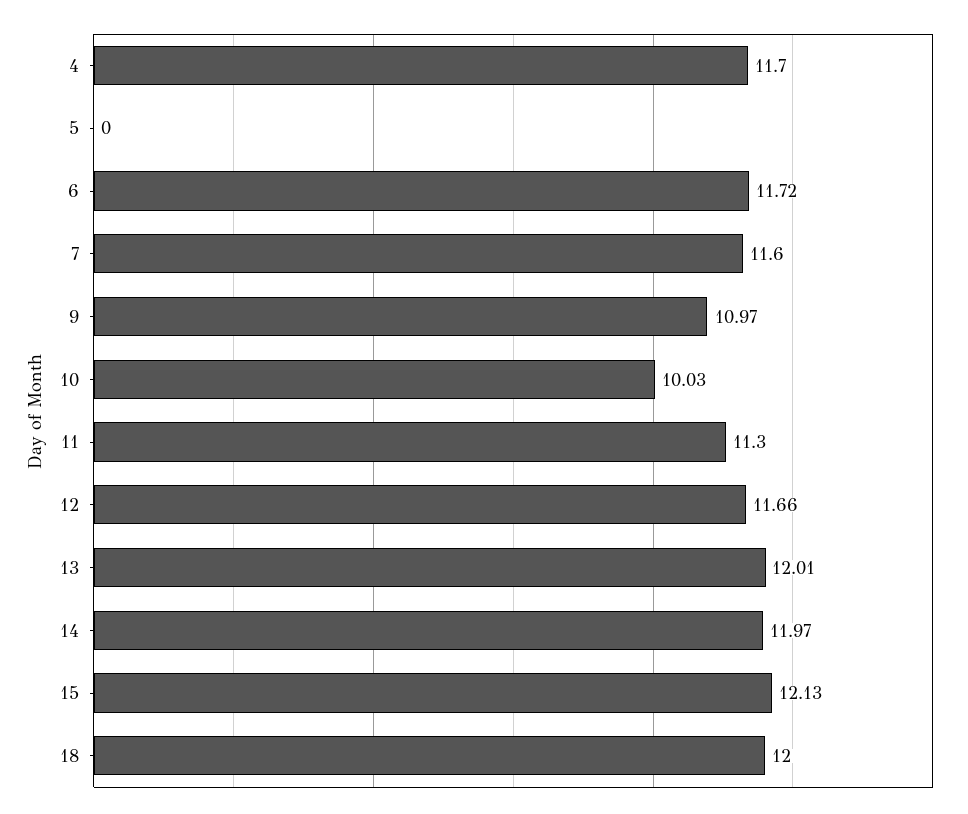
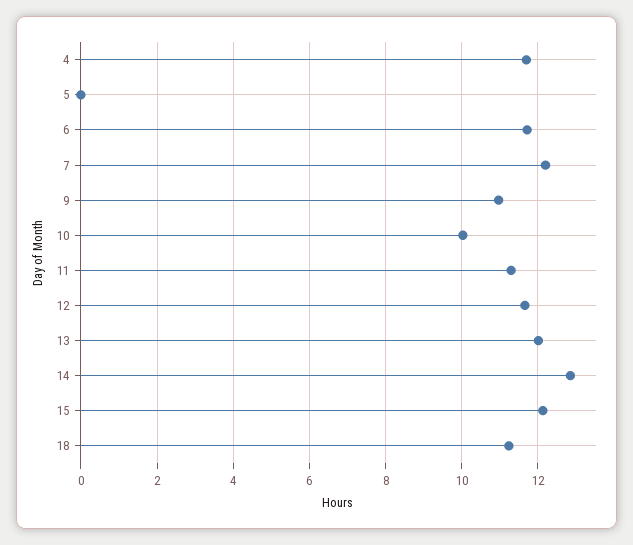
  {
    "4": 11.7,
    "5": 0,
    "6": 11.72,
-   "7": 11.6,
+   "7": 12.2,
    "9": 10.97,
    "10": 10.03,
    "11": 11.3,
    "12": 11.66,
    "13": 12.01,
-   "14": 11.97,
+   "14": 12.8,
    "15": 12.13,
-   "18": 12
+   "18": 11.2
  }

